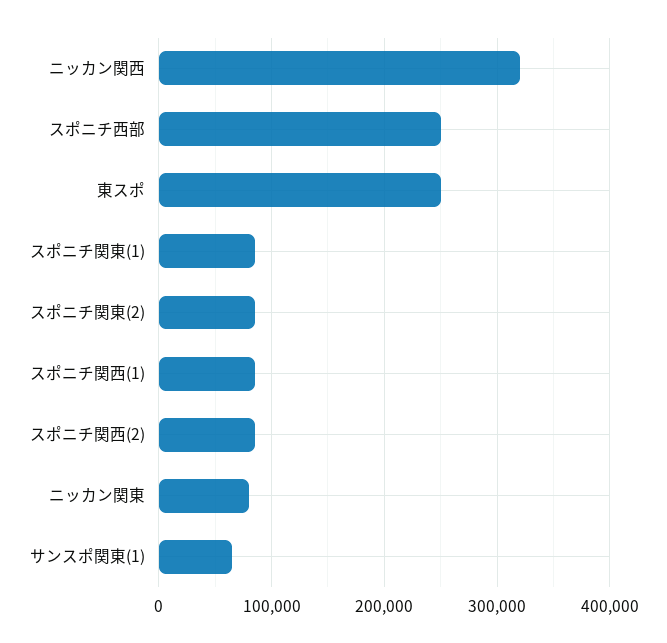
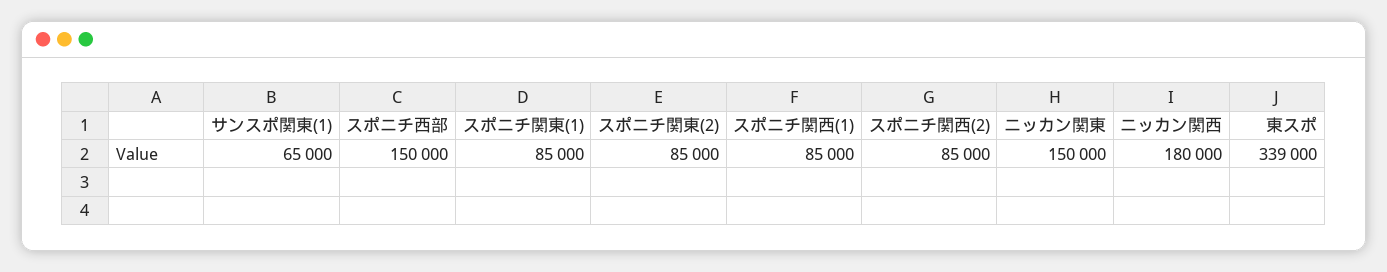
  {
-   "ニッカン関西": 320000,
+   "ニッカン関西": 180000,
-   "スポニチ西部": 250000,
+   "スポニチ西部": 150000,
-   "東スポ": 250000,
+   "東スポ": 339000,
    "スポニチ関東(1)": 85000,
    "スポニチ関東(2)": 85000,
    "スポニチ関西(1)": 85000,
    "スポニチ関西(2)": 85000,
-   "ニッカン関東": 80000,
+   "ニッカン関東": 150000,
    "サンスポ関東(1)": 65000
  }

